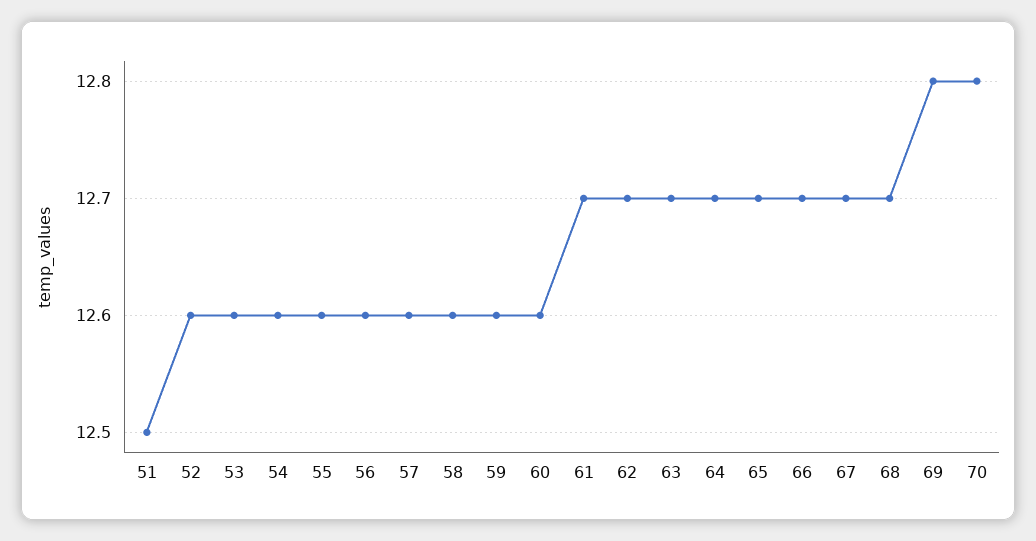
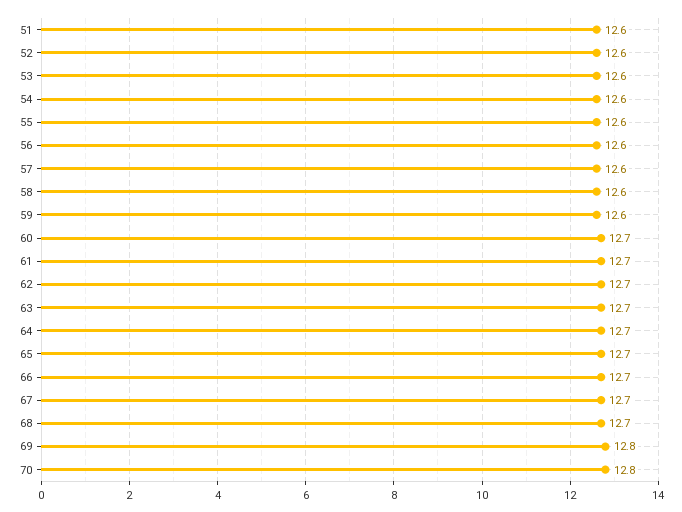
  {
-   "51": 12.5,
+   "51": 12.6,
    "52": 12.6,
    "53": 12.6,
    "54": 12.6,
    "55": 12.6,
    "56": 12.6,
    "57": 12.6,
    "58": 12.6,
    "59": 12.6,
-   "60": 12.6,
+   "60": 12.7,
    "61": 12.7,
    "62": 12.7,
    "63": 12.7,
    "64": 12.7,
    "65": 12.7,
    "66": 12.7,
    "67": 12.7,
    "68": 12.7,
    "69": 12.8,
    "70": 12.8
  }

